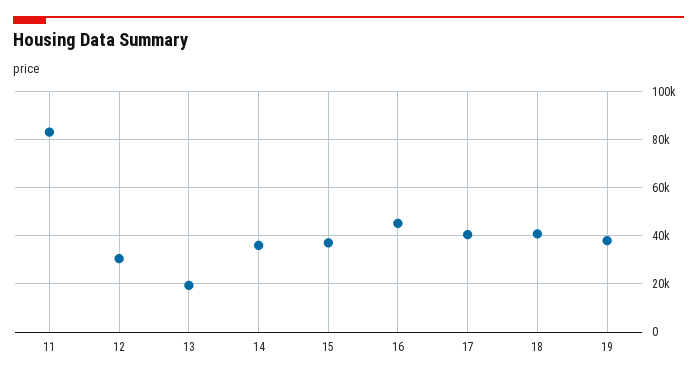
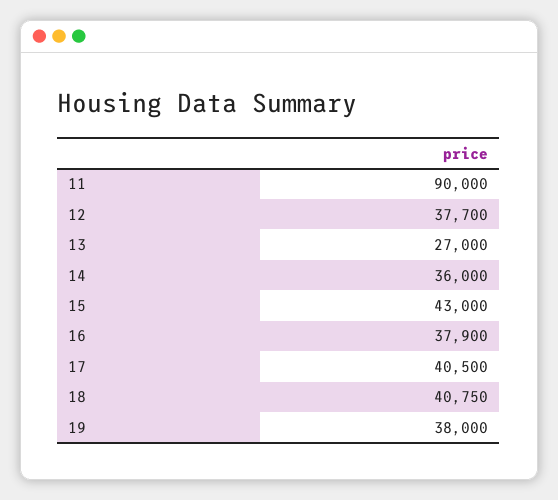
  {
-   "11": 82500,
+   "11": 90000,
-   "12": 30000,
+   "12": 37700,
-   "13": 20000,
+   "13": 27000,
    "14": 36000,
-   "15": 37500,
+   "15": 43000,
-   "16": 45000,
+   "16": 37900,
    "17": 40500,
    "18": 40750,
    "19": 38000
  }

